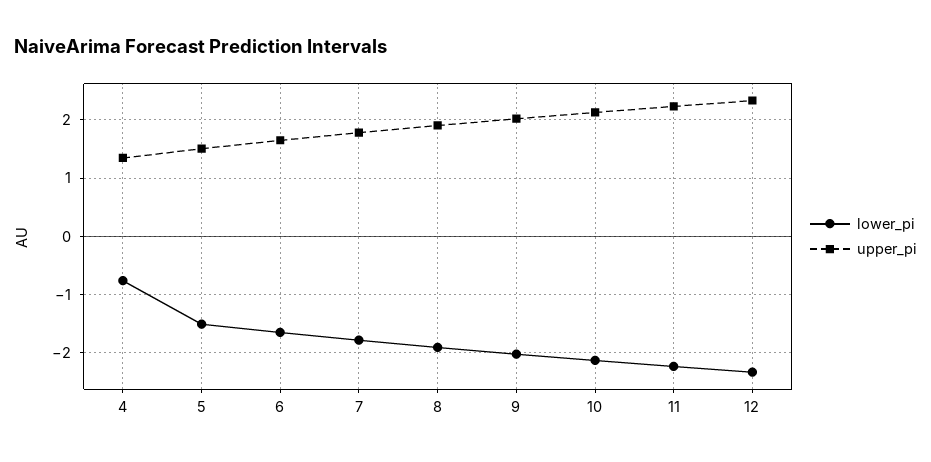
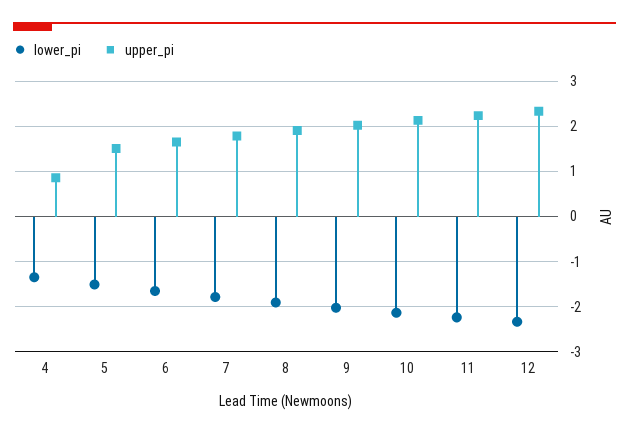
  {
    "lower_pi": {
-     "4": -0.8,
+     "4": -1.4,
      "5": -1.6,
      "6": -1.6,
      "7": -1.8,
      "8": -2,
      "9": -2,
      "10": -2.2,
      "11": -2.2,
      "12": -2.4
    },
    "upper_pi": {
-     "4": 1.4,
+     "4": 0.8,
      "5": 1.6,
      "6": 1.6,
      "7": 1.8,
      "8": 2,
      "9": 2,
      "10": 2.2,
      "11": 2.2,
      "12": 2.4
    }
  }

